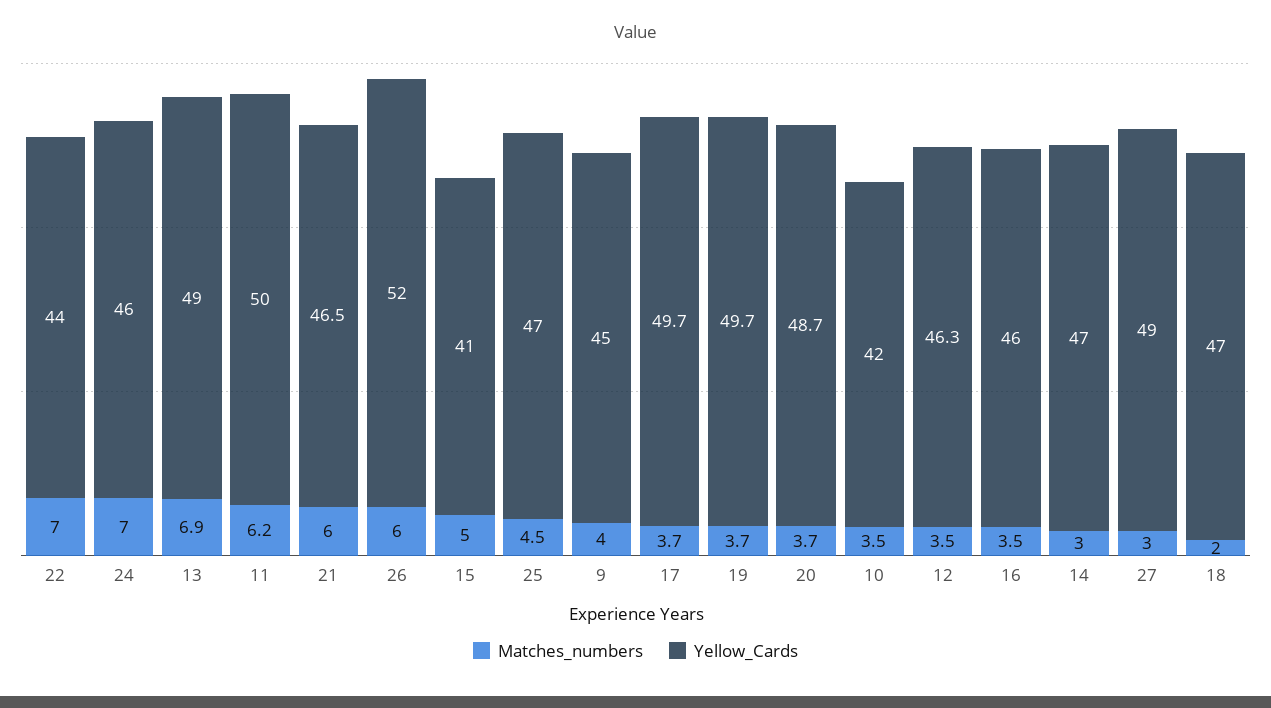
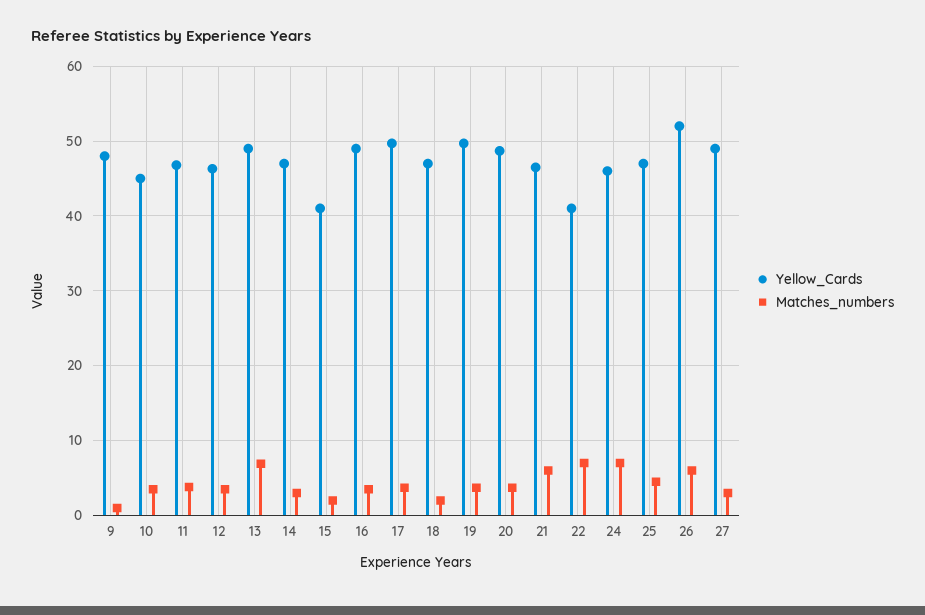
  {
    "Matches_numbers": {
      "22": 7,
      "24": 7,
      "13": 6.9,
-     "11": 6.2,
+     "11": 4,
      "21": 6,
      "26": 6,
-     "15": 5,
+     "15": 2,
      "25": 4.5,
-     "9": 4,
+     "9": 1,
      "17": 3.7,
      "19": 3.7,
      "20": 3.7,
      "10": 3.5,
      "12": 3.5,
      "16": 3.5,
      "14": 3,
      "27": 3,
      "18": 2
    },
    "Yellow_Cards": {
-     "22": 44,
+     "22": 41,
      "24": 46,
      "13": 49,
-     "11": 50,
+     "11": 47,
      "21": 46.5,
      "26": 52,
      "15": 41,
      "25": 47,
-     "9": 45,
+     "9": 48,
      "17": 49.7,
      "19": 49.7,
      "20": 48.7,
-     "10": 42,
+     "10": 45,
      "12": 46.3,
-     "16": 46,
+     "16": 49,
      "14": 47,
      "27": 49,
      "18": 47
    }
  }

